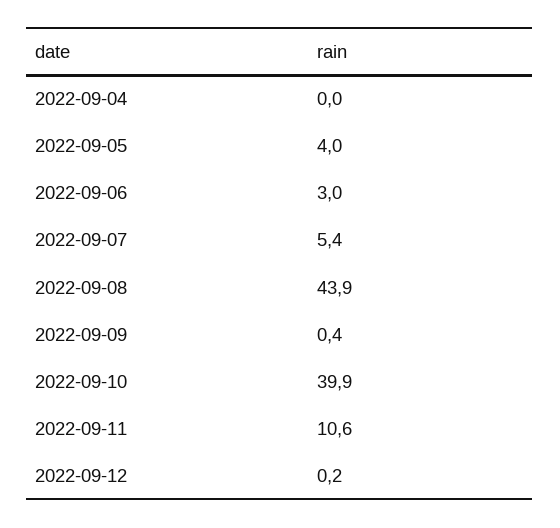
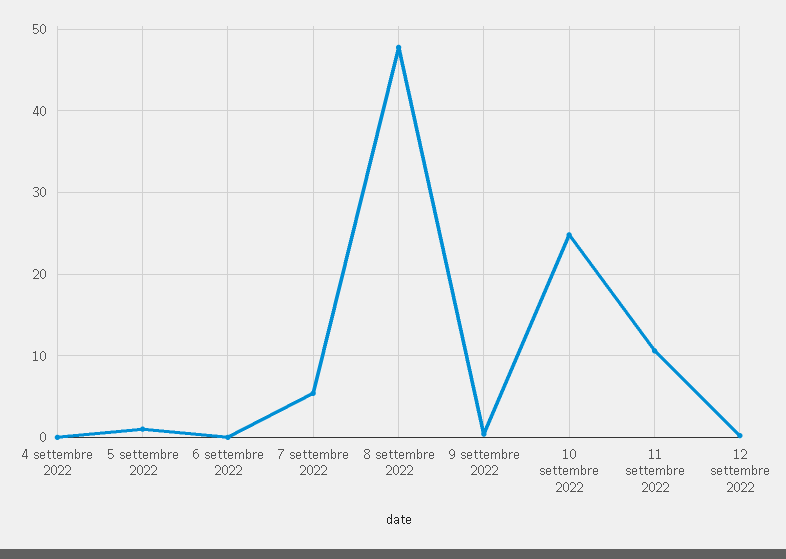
  {
    "2022-09-04": 0,
-   "2022-09-05": 4,
+   "2022-09-05": 1,
-   "2022-09-06": 3,
+   "2022-09-06": 0,
    "2022-09-07": 5.4,
-   "2022-09-08": 43.9,
+   "2022-09-08": 48,
    "2022-09-09": 0.4,
-   "2022-09-10": 39.9,
+   "2022-09-10": 25,
    "2022-09-11": 10.6,
    "2022-09-12": 0.2
  }

